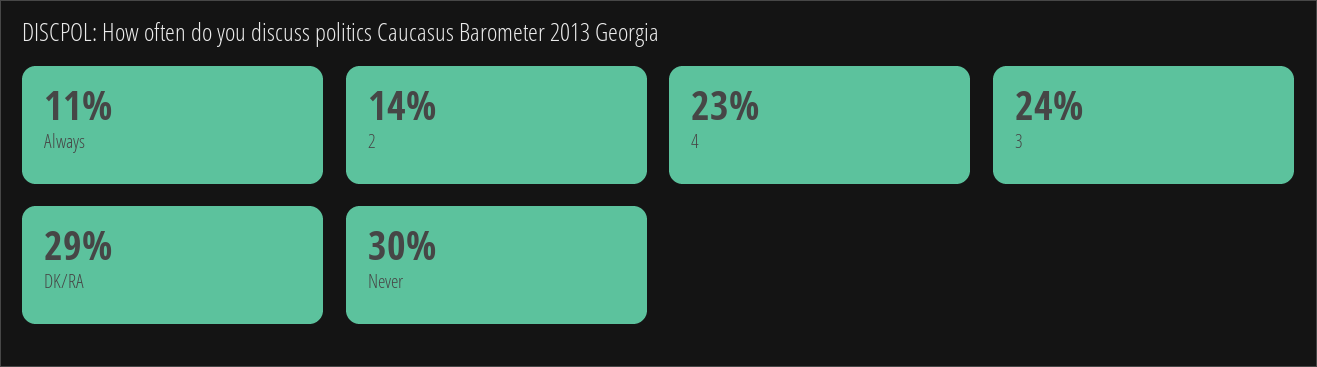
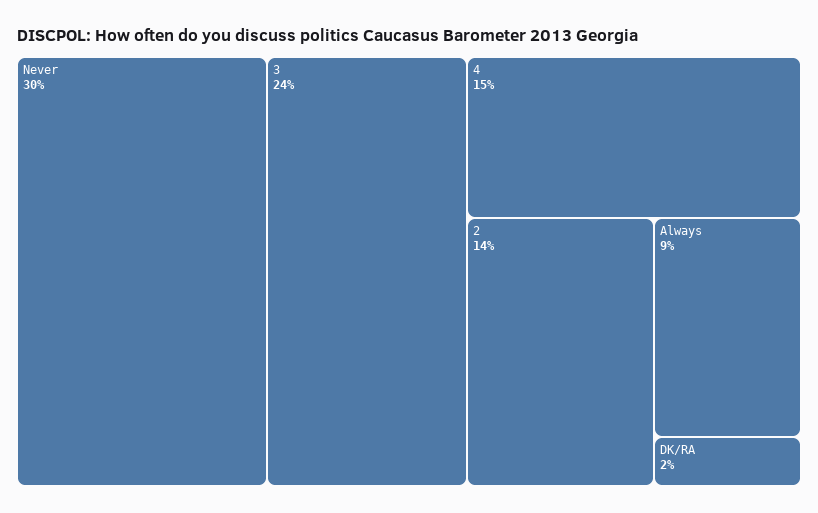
  {
-   "Always": 11,
+   "Always": 9,
    "2": 14,
-   "4": 23,
+   "4": 15,
    "3": 24,
-   "DK/RA": 29,
+   "DK/RA": 2,
    "Never": 30
  }

